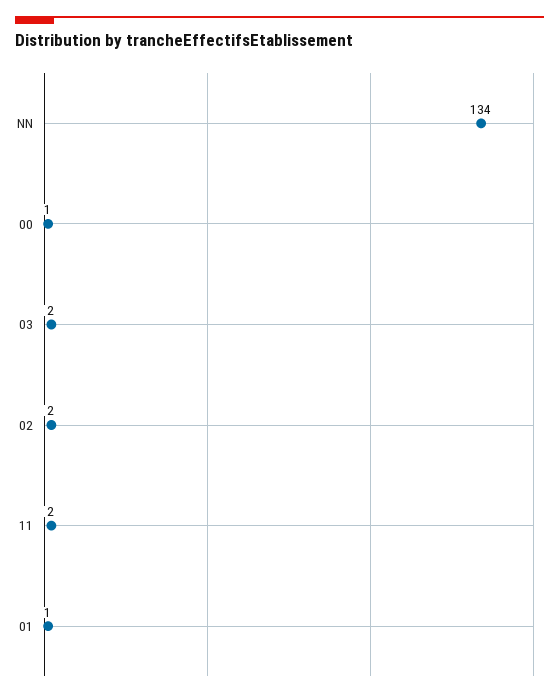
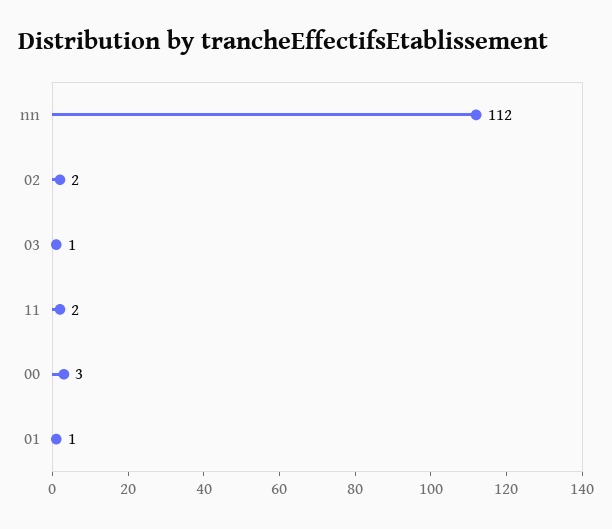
  {
-   "NN": 134,
+   "NN": 112,
-   "00": 1,
+   "00": 3,
-   "03": 2,
+   "03": 1,
    "02": 2,
    "11": 2,
    "01": 1
  }

